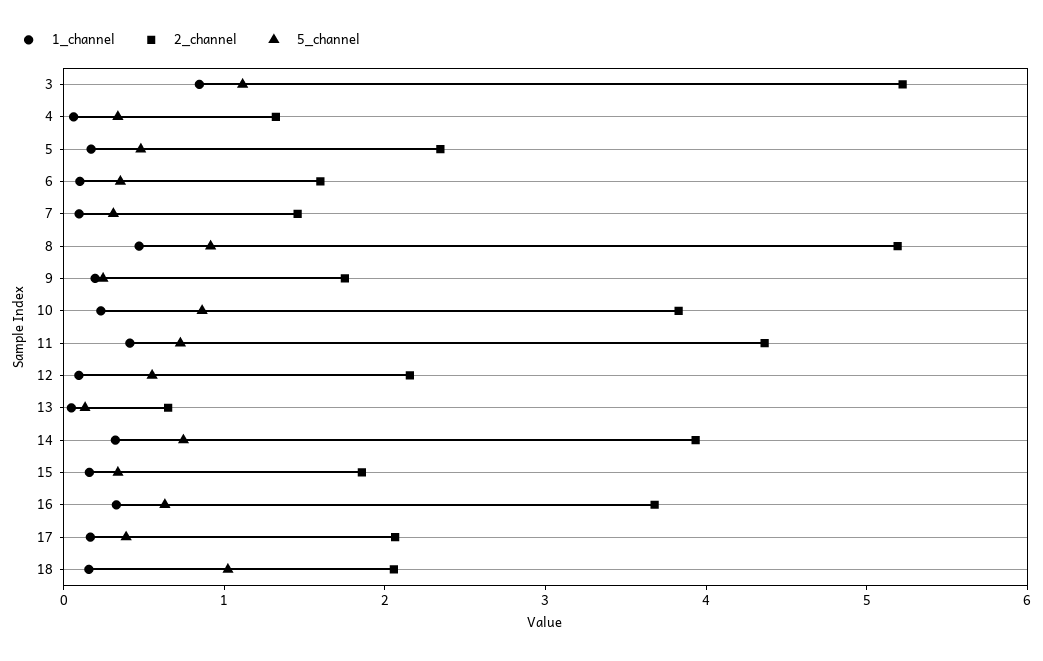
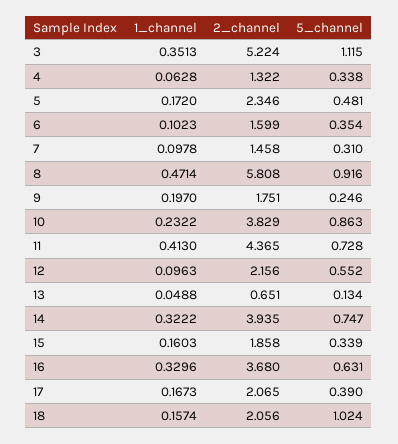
  {
    "1_channel": {
-     "3": 0.8,
+     "3": 0.3513,
      "4": 0.0628,
      "5": 0.172,
      "6": 0.1023,
      "7": 0.0978,
      "8": 0.4714,
      "9": 0.197,
      "10": 0.2322,
      "11": 0.413,
      "12": 0.0963,
      "13": 0.0488,
      "14": 0.3222,
      "15": 0.1603,
      "16": 0.3296,
      "17": 0.1673,
      "18": 0.1574
    },
    "2_channel": {
      "3": 5.224,
      "4": 1.322,
      "5": 2.346,
      "6": 1.599,
      "7": 1.458,
-     "8": 5.2,
+     "8": 5.808,
      "9": 1.751,
      "10": 3.829,
      "11": 4.365,
      "12": 2.156,
      "13": 0.651,
      "14": 3.935,
      "15": 1.858,
      "16": 3.68,
      "17": 2.065,
      "18": 2.056
    },
    "5_channel": {
      "3": 1.115,
      "4": 0.338,
      "5": 0.481,
      "6": 0.354,
      "7": 0.31,
      "8": 0.916,
      "9": 0.246,
      "10": 0.863,
      "11": 0.728,
      "12": 0.552,
      "13": 0.134,
      "14": 0.747,
      "15": 0.339,
      "16": 0.631,
      "17": 0.39,
      "18": 1.024
    }
  }

